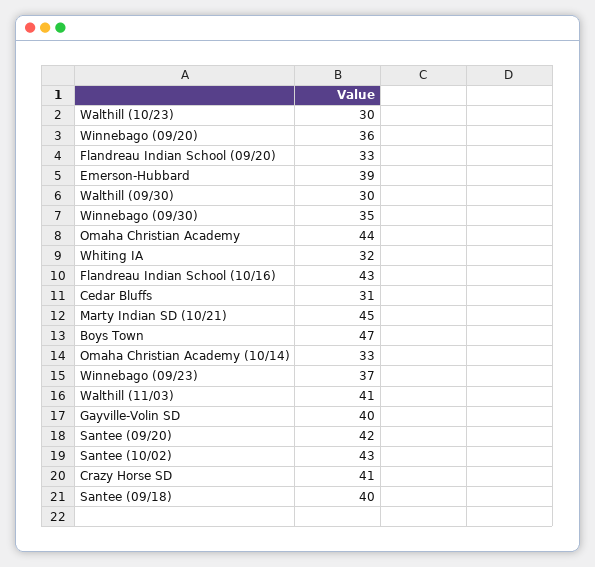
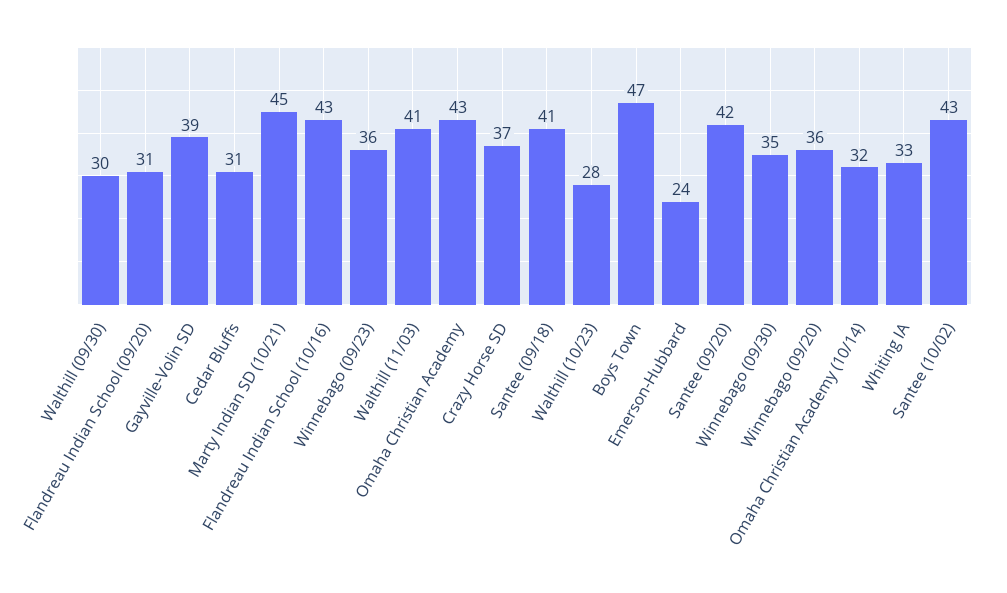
  {
-   "Walthill (10/23)": 30,
+   "Walthill (10/23)": 28,
    "Winnebago (09/20)": 36,
-   "Flandreau Indian School (09/20)": 33,
+   "Flandreau Indian School (09/20)": 31,
-   "Emerson-Hubbard": 39,
+   "Emerson-Hubbard": 24,
    "Walthill (09/30)": 30,
    "Winnebago (09/30)": 35,
-   "Omaha Christian Academy": 44,
+   "Omaha Christian Academy": 43,
-   "Whiting IA": 32,
+   "Whiting IA": 33,
    "Flandreau Indian School (10/16)": 43,
    "Cedar Bluffs": 31,
    "Marty Indian SD (10/21)": 45,
    "Boys Town": 47,
-   "Omaha Christian Academy (10/14)": 33,
+   "Omaha Christian Academy (10/14)": 32,
-   "Winnebago (09/23)": 37,
+   "Winnebago (09/23)": 36,
    "Walthill (11/03)": 41,
-   "Gayville-Volin SD": 40,
+   "Gayville-Volin SD": 39,
    "Santee (09/20)": 42,
    "Santee (10/02)": 43,
-   "Crazy Horse SD": 41,
+   "Crazy Horse SD": 37,
-   "Santee (09/18)": 40
+   "Santee (09/18)": 41
  }

